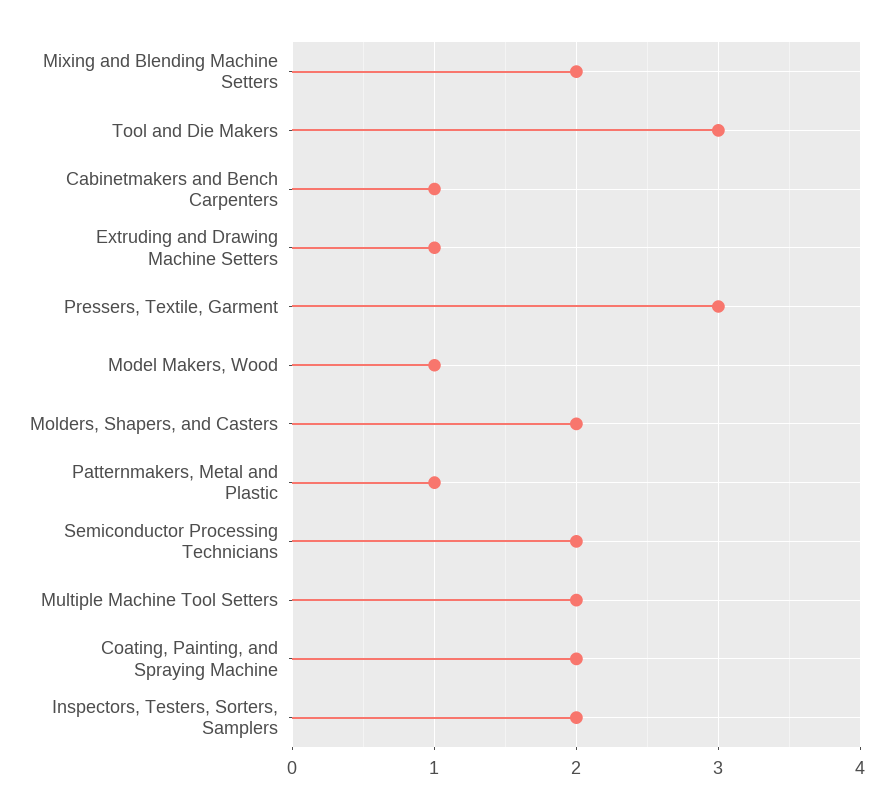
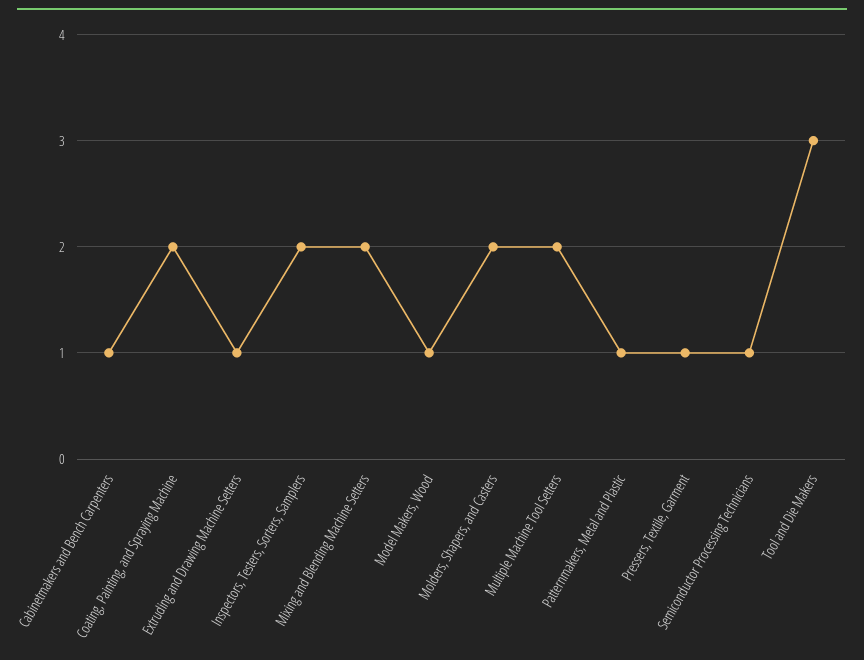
  {
    "Mixing and Blending Machine Setters": 2,
    "Tool and Die Makers": 3,
    "Cabinetmakers and Bench Carpenters": 1,
    "Extruding and Drawing Machine Setters": 1,
-   "Pressers, Textile, Garment": 3,
+   "Pressers, Textile, Garment": 1,
    "Model Makers, Wood": 1,
    "Molders, Shapers, and Casters": 2,
    "Patternmakers, Metal and Plastic": 1,
-   "Semiconductor Processing Technicians": 2,
+   "Semiconductor Processing Technicians": 1,
    "Multiple Machine Tool Setters": 2,
    "Coating, Painting, and Spraying Machine": 2,
    "Inspectors, Testers, Sorters, Samplers": 2
  }

